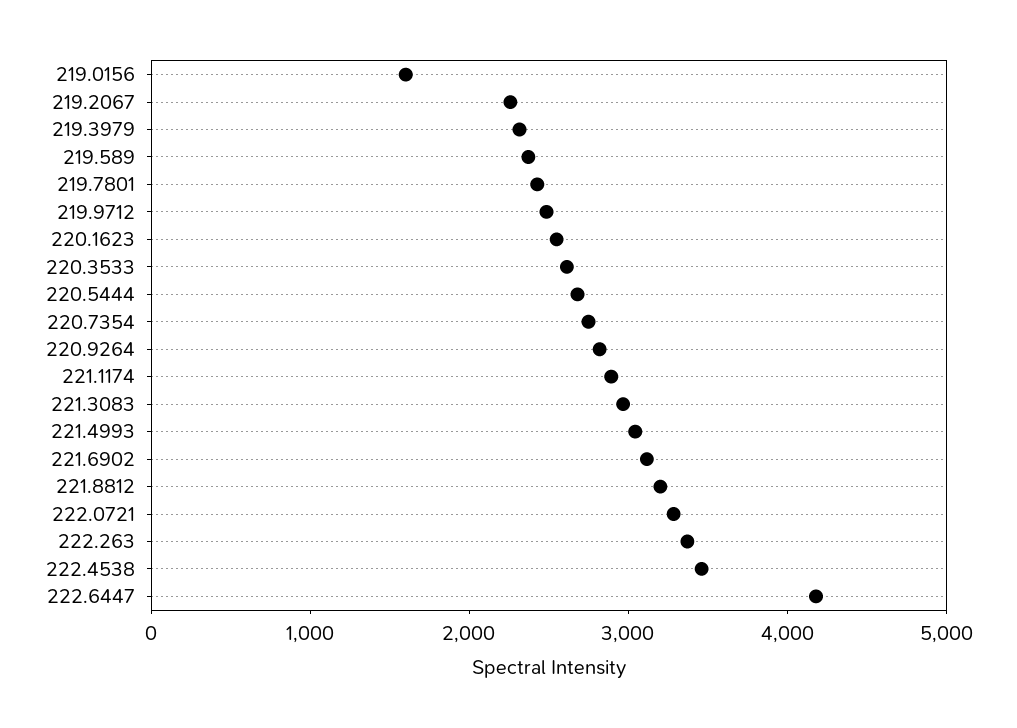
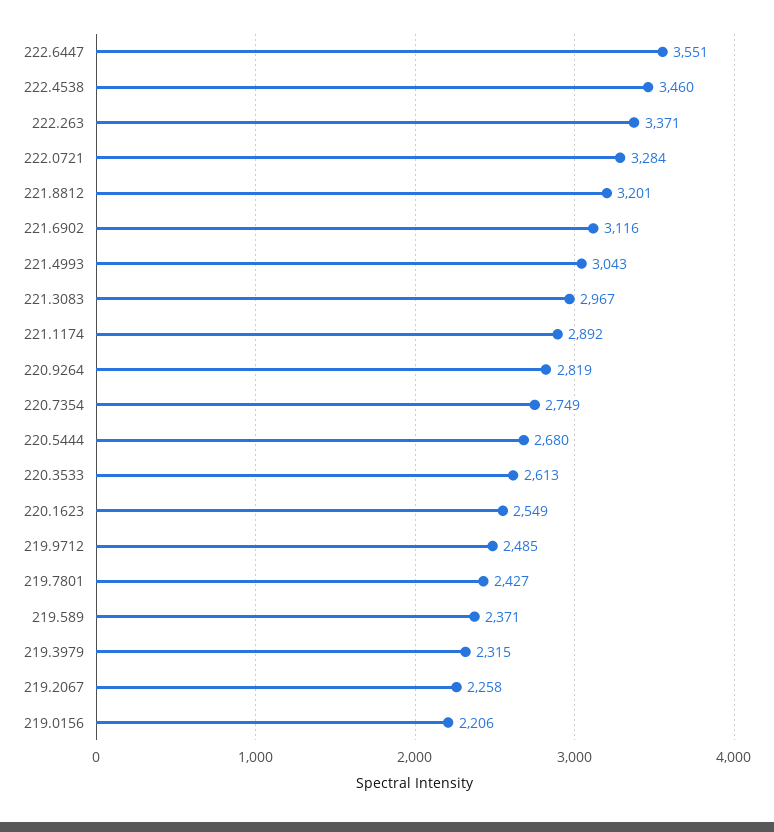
  {
-   "219.0156": 1600,
+   "219.0156": 2206,
    "219.2067": 2258,
    "219.3979": 2315,
    "219.589": 2371,
    "219.7801": 2427,
    "219.9712": 2485,
    "220.1623": 2549,
    "220.3533": 2613,
    "220.5444": 2680,
    "220.7354": 2749,
    "220.9264": 2819,
    "221.1174": 2892,
    "221.3083": 2967,
    "221.4993": 3043,
    "221.6902": 3116,
    "221.8812": 3201,
    "222.0721": 3284,
    "222.263": 3371,
    "222.4538": 3460,
-   "222.6447": 4200
+   "222.6447": 3551
  }

